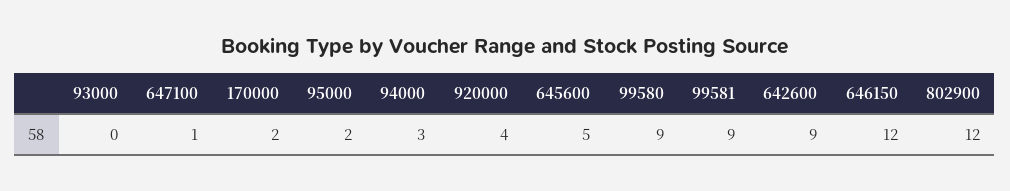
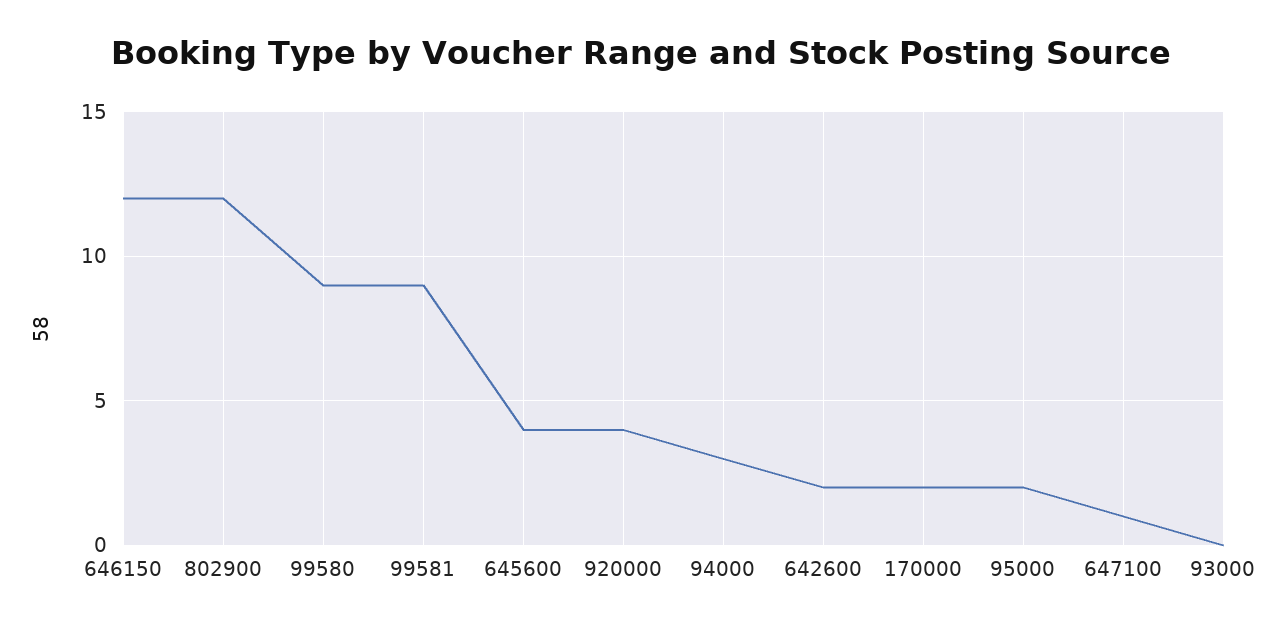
  {
    "93000": 0,
    "647100": 1,
    "170000": 2,
    "95000": 2,
    "94000": 3,
    "920000": 4,
-   "645600": 5,
+   "645600": 4,
    "99580": 9,
    "99581": 9,
-   "642600": 9,
+   "642600": 2,
    "646150": 12,
    "802900": 12
  }

